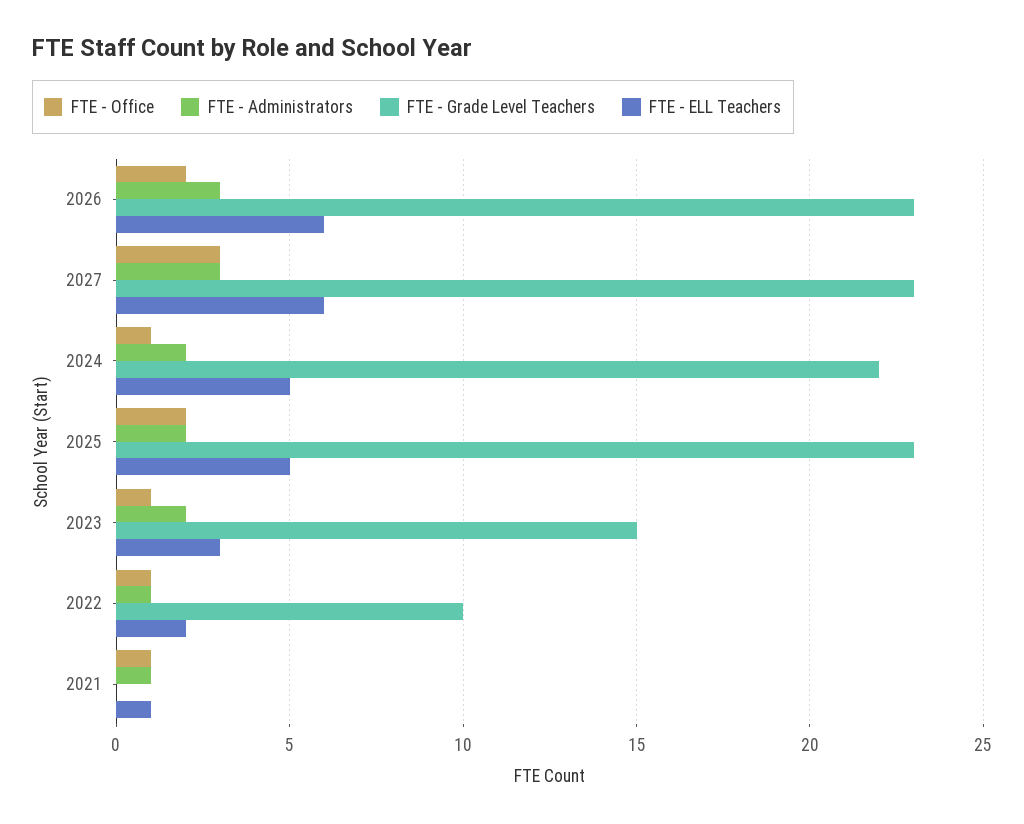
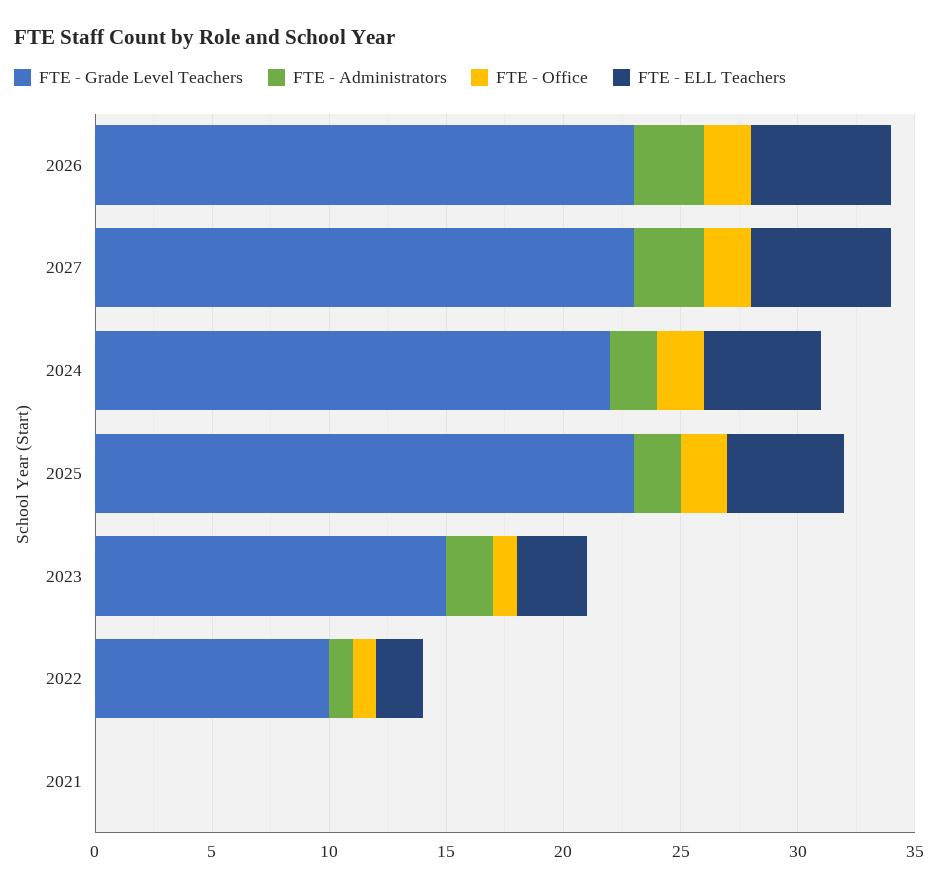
  {
    "FTE - Office": {
      "2026": 2,
-     "2027": 3,
+     "2027": 2,
-     "2024": 1,
+     "2024": 2,
      "2025": 2,
      "2023": 1,
      "2022": 1,
-     "2021": 1
+     "2021": 0
    },
    "FTE - Administrators": {
      "2026": 3,
      "2027": 3,
      "2024": 2,
      "2025": 2,
      "2023": 2,
      "2022": 1,
-     "2021": 1
+     "2021": 0
    },
    "FTE - Grade Level Teachers": {
      "2026": 23,
      "2027": 23,
      "2024": 22,
      "2025": 23,
      "2023": 15,
      "2022": 10,
      "2021": 0
    },
    "FTE - ELL Teachers": {
      "2026": 6,
      "2027": 6,
      "2024": 5,
      "2025": 5,
      "2023": 3,
      "2022": 2,
-     "2021": 1
+     "2021": 0
    }
  }

